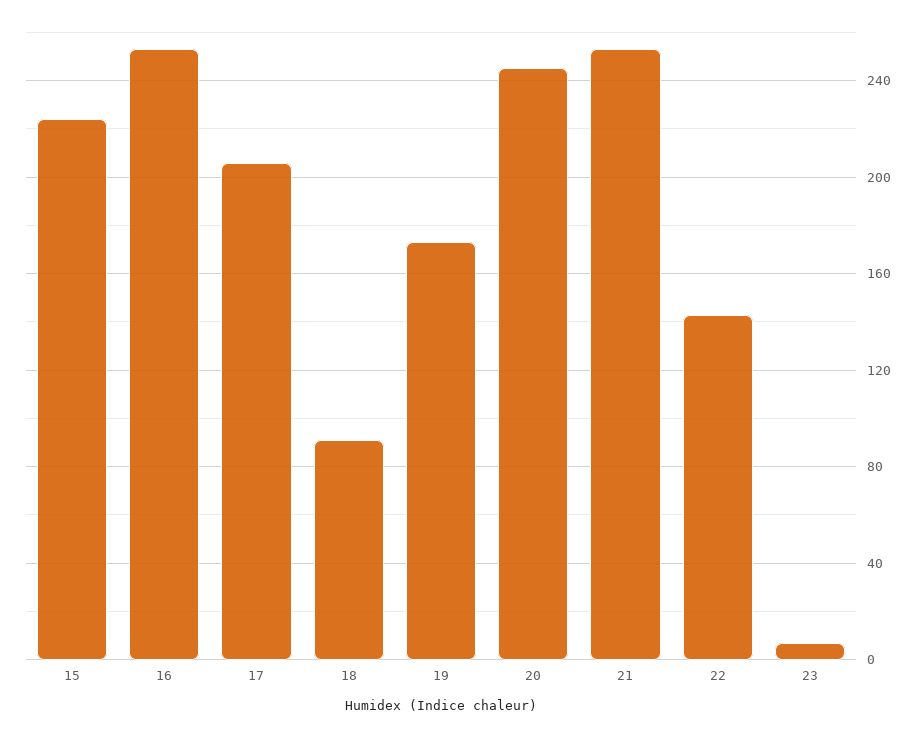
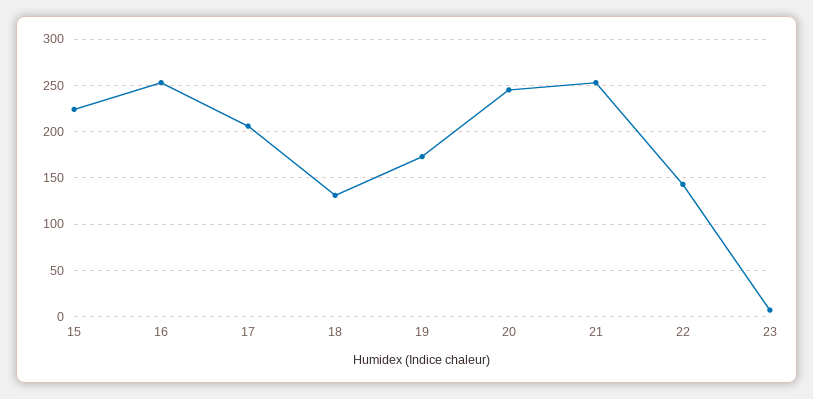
  {
    "15": 225,
    "16": 255,
    "17": 205,
-   "18": 90,
+   "18": 130,
    "19": 175,
    "20": 245,
    "21": 255,
    "22": 145,
    "23": 5
  }

